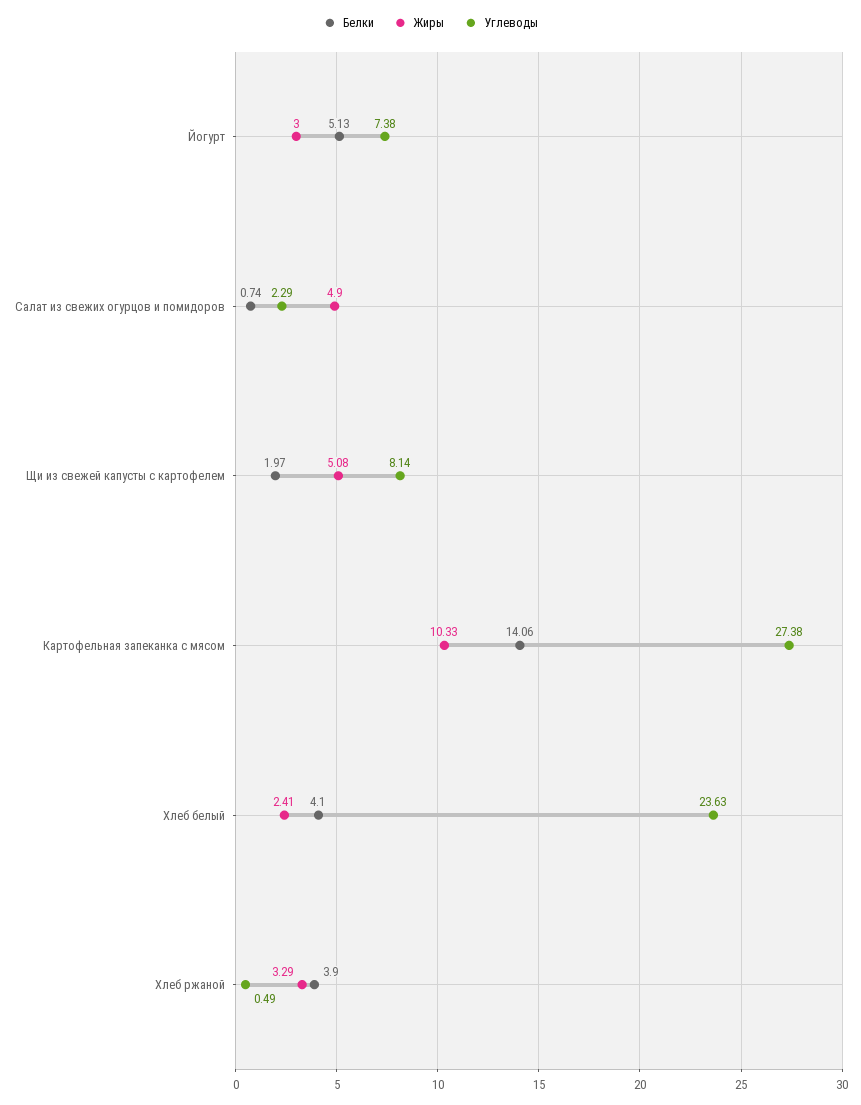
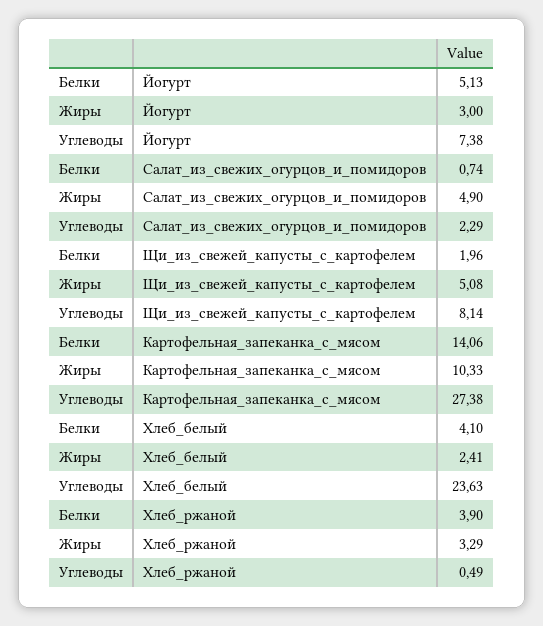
  {
    "Белки": {
      "Йогурт": 5.13,
      "Салат из свежих огурцов и помидоров": 0.74,
-     "Щи из свежей капусты с картофелем": 1.97,
+     "Щи из свежей капусты с картофелем": 1.96,
      "Картофельная запеканка с мясом": 14.06,
      "Хлеб белый": 4.1,
      "Хлеб ржаной": 3.9
    },
    "Жиры": {
      "Йогурт": 3,
      "Салат из свежих огурцов и помидоров": 4.9,
      "Щи из свежей капусты с картофелем": 5.08,
      "Картофельная запеканка с мясом": 10.33,
      "Хлеб белый": 2.41,
      "Хлеб ржаной": 3.29
    },
    "Углеводы": {
      "Йогурт": 7.38,
      "Салат из свежих огурцов и помидоров": 2.29,
      "Щи из свежей капусты с картофелем": 8.14,
      "Картофельная запеканка с мясом": 27.38,
      "Хлеб белый": 23.63,
      "Хлеб ржаной": 0.49
    }
  }

